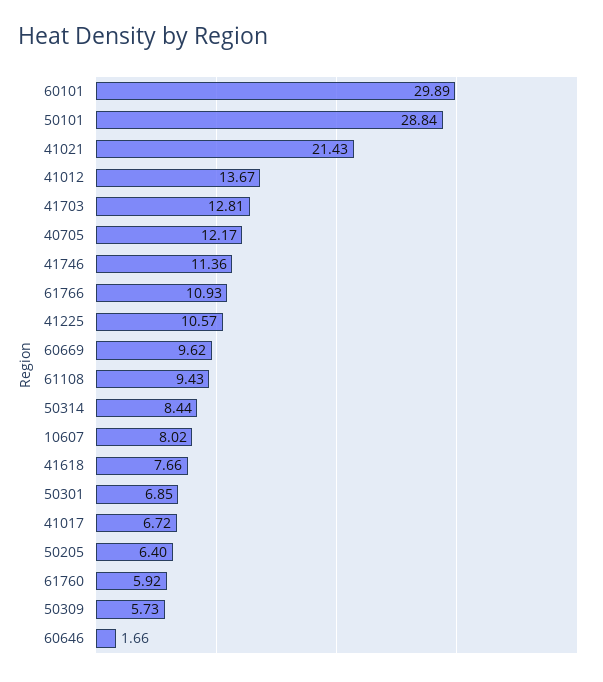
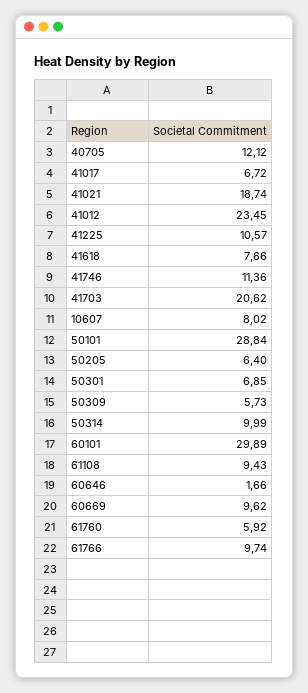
  {
    "60101": 29.89,
    "50101": 28.84,
-   "41021": 21.43,
+   "41021": 18.74,
-   "41012": 13.67,
+   "41012": 23.45,
-   "41703": 12.81,
+   "41703": 20.62,
-   "40705": 12.17,
+   "40705": 12.12,
    "41746": 11.36,
-   "61766": 10.93,
+   "61766": 9.74,
    "41225": 10.57,
    "60669": 9.62,
    "61108": 9.43,
-   "50314": 8.44,
+   "50314": 9.99,
    "10607": 8.02,
    "41618": 7.66,
    "50301": 6.85,
    "41017": 6.72,
    "50205": 6.4,
    "61760": 5.92,
    "50309": 5.73,
    "60646": 1.66
  }

